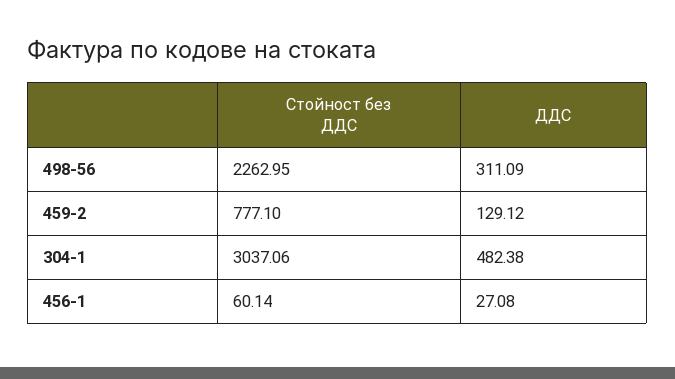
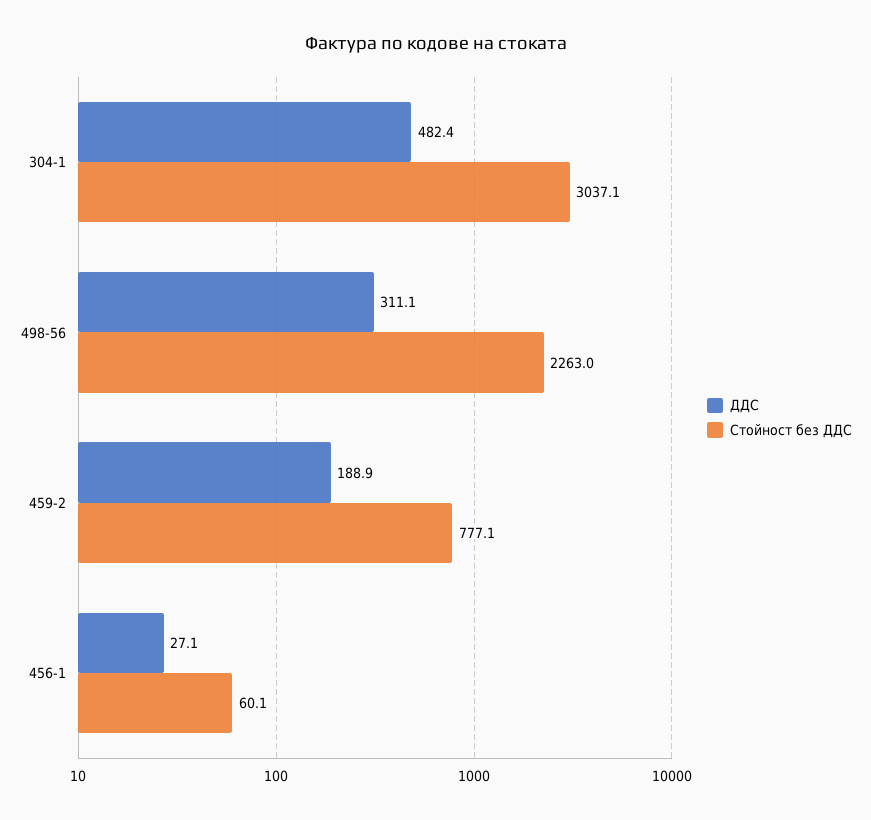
  {
    "Стойност без ДДС": {
      "498-56": 2262.95,
      "459-2": 777.1,
      "304-1": 3037.06,
      "456-1": 60.14
    },
    "ДДС": {
      "498-56": 311.09,
-     "459-2": 129.12,
+     "459-2": 188.9,
      "304-1": 482.38,
      "456-1": 27.08
    }
  }

